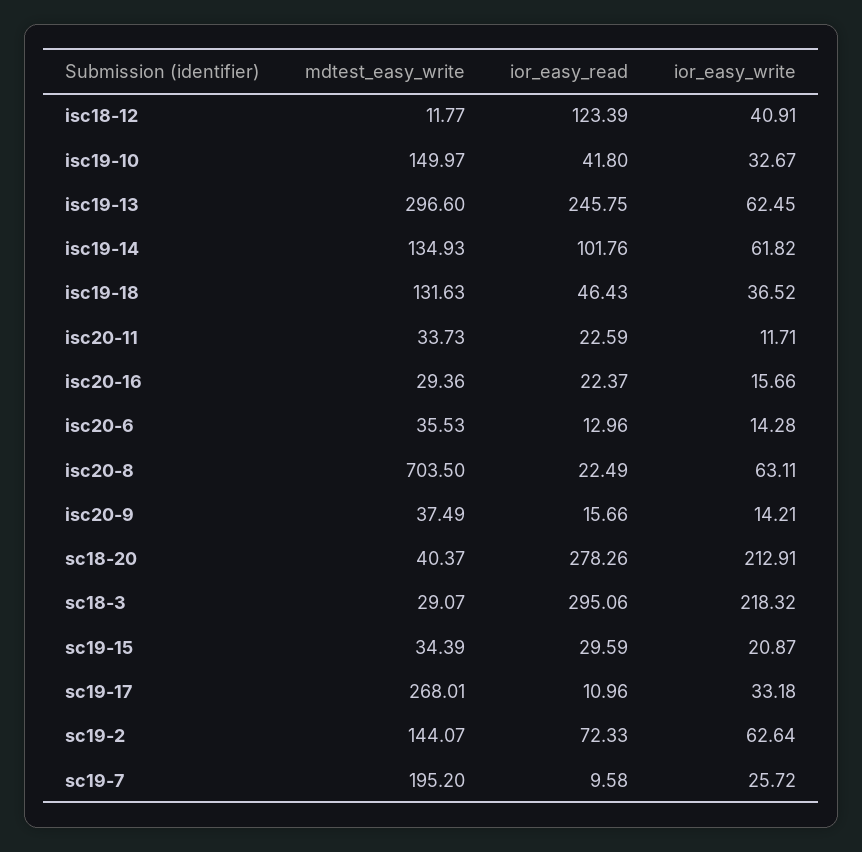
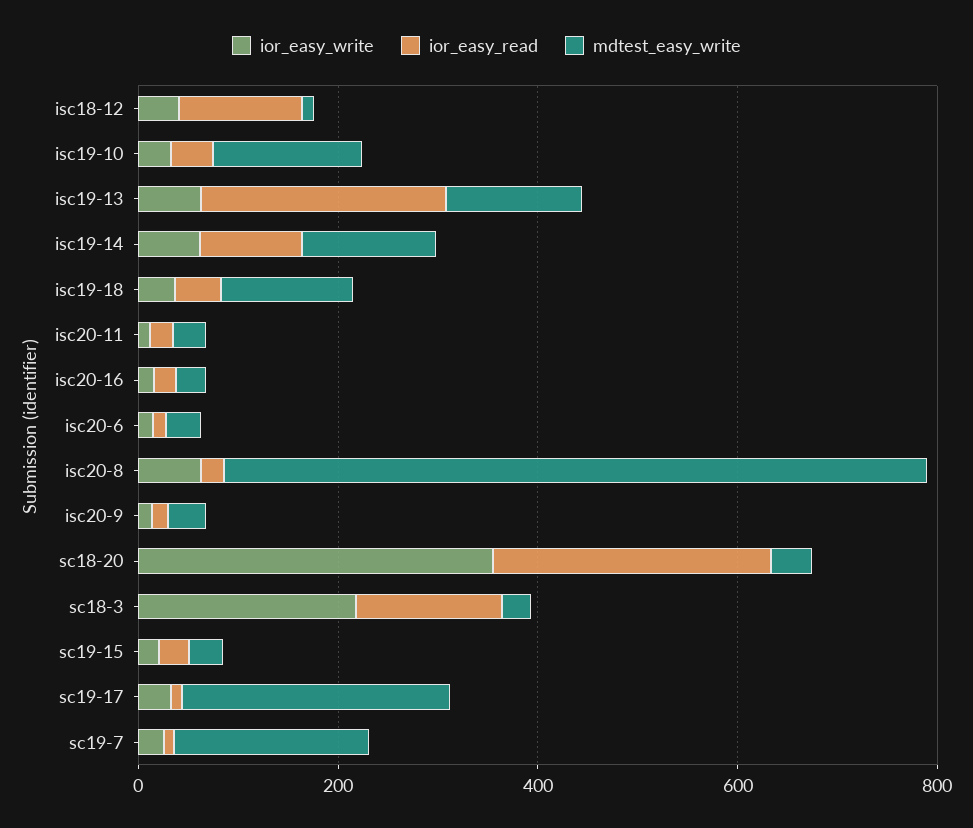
  {
    "mdtest_easy_write": {
      "isc18-12": 11.77,
      "isc19-10": 149.97,
-     "isc19-13": 296.6,
+     "isc19-13": 150,
      "isc19-14": 134.93,
      "isc19-18": 131.63,
      "isc20-11": 33.73,
      "isc20-16": 29.36,
      "isc20-6": 35.53,
      "isc20-8": 703.5,
      "isc20-9": 37.49,
      "sc18-20": 40.37,
      "sc18-3": 29.07,
      "sc19-15": 34.39,
      "sc19-17": 268.01,
-     "sc19-2": 144.07,
      "sc19-7": 195.2
    },
    "ior_easy_read": {
      "isc18-12": 123.39,
      "isc19-10": 41.8,
      "isc19-13": 245.75,
      "isc19-14": 101.76,
      "isc19-18": 46.43,
      "isc20-11": 22.59,
      "isc20-16": 22.37,
      "isc20-6": 12.96,
      "isc20-8": 22.49,
      "isc20-9": 15.66,
      "sc18-20": 278.26,
-     "sc18-3": 295.06,
+     "sc18-3": 150,
      "sc19-15": 29.59,
      "sc19-17": 10.96,
-     "sc19-2": 72.33,
      "sc19-7": 9.58
    },
    "ior_easy_write": {
      "isc18-12": 40.91,
      "isc19-10": 32.67,
      "isc19-13": 62.45,
      "isc19-14": 61.82,
      "isc19-18": 36.52,
      "isc20-11": 11.71,
      "isc20-16": 15.66,
      "isc20-6": 14.28,
      "isc20-8": 63.11,
      "isc20-9": 14.21,
-     "sc18-20": 212.91,
+     "sc18-20": 350,
      "sc18-3": 218.32,
      "sc19-15": 20.87,
      "sc19-17": 33.18,
-     "sc19-2": 62.64,
      "sc19-7": 25.72
    }
  }

